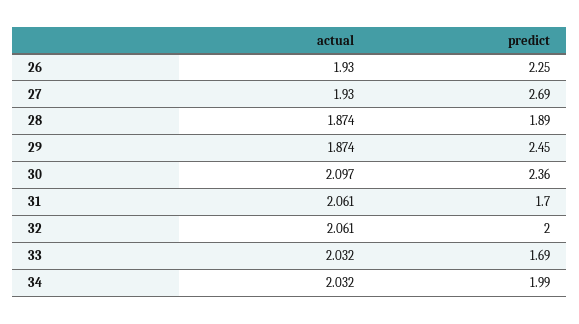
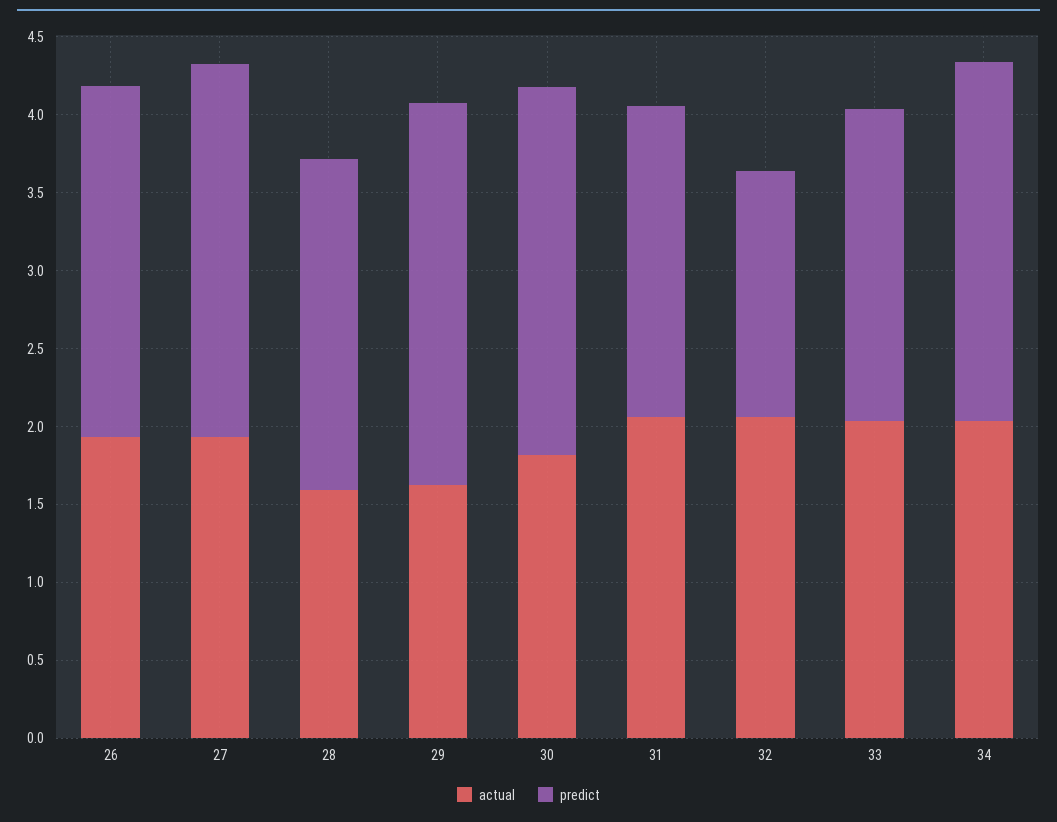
  {
    "actual": {
      "26": 1.93,
      "27": 1.93,
-     "28": 1.874,
+     "28": 1.6,
-     "29": 1.874,
+     "29": 1.6,
-     "30": 2.097,
+     "30": 1.8,
      "31": 2.061,
      "32": 2.061,
      "33": 2.032,
      "34": 2.032
    },
    "predict": {
      "26": 2.25,
-     "27": 2.69,
+     "27": 2.4,
-     "28": 1.89,
+     "28": 2.1,
      "29": 2.45,
      "30": 2.36,
-     "31": 1.7,
+     "31": 2,
-     "32": 2,
+     "32": 1.6,
-     "33": 1.69,
+     "33": 2,
-     "34": 1.99
+     "34": 2.3
    }
  }

